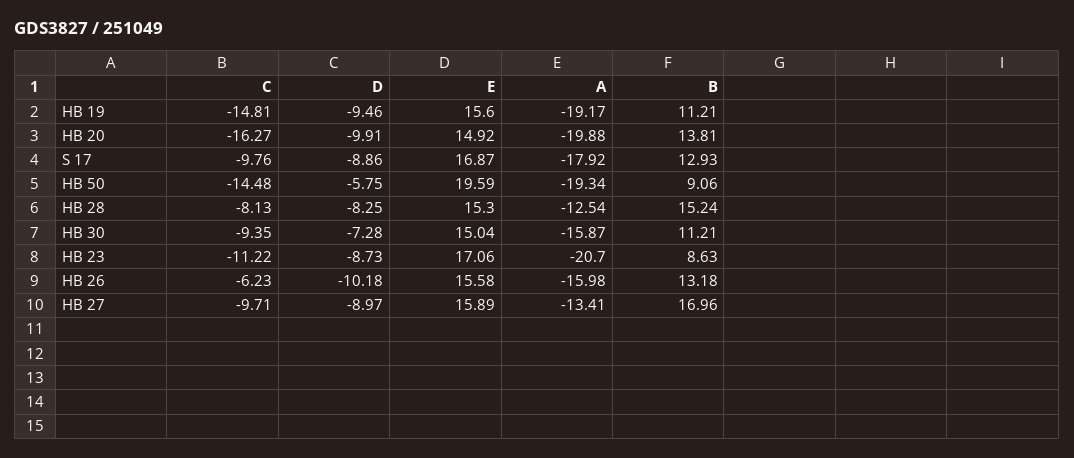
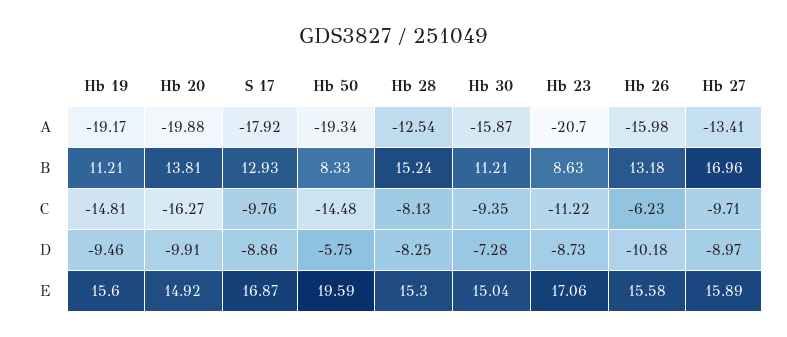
  {
    "C": {
      "HB 19": -14.81,
      "HB 20": -16.27,
      "S 17": -9.76,
      "HB 50": -14.48,
      "HB 28": -8.13,
      "HB 30": -9.35,
      "HB 23": -11.22,
      "HB 26": -6.23,
      "HB 27": -9.71
    },
    "D": {
      "HB 19": -9.46,
      "HB 20": -9.91,
      "S 17": -8.86,
      "HB 50": -5.75,
      "HB 28": -8.25,
      "HB 30": -7.28,
      "HB 23": -8.73,
      "HB 26": -10.18,
      "HB 27": -8.97
    },
    "E": {
      "HB 19": 15.6,
      "HB 20": 14.92,
      "S 17": 16.87,
      "HB 50": 19.59,
      "HB 28": 15.3,
      "HB 30": 15.04,
      "HB 23": 17.06,
      "HB 26": 15.58,
      "HB 27": 15.89
    },
    "A": {
      "HB 19": -19.17,
      "HB 20": -19.88,
      "S 17": -17.92,
      "HB 50": -19.34,
      "HB 28": -12.54,
      "HB 30": -15.87,
      "HB 23": -20.7,
      "HB 26": -15.98,
      "HB 27": -13.41
    },
    "B": {
      "HB 19": 11.21,
      "HB 20": 13.81,
      "S 17": 12.93,
-     "HB 50": 9.06,
+     "HB 50": 8.33,
      "HB 28": 15.24,
      "HB 30": 11.21,
      "HB 23": 8.63,
      "HB 26": 13.18,
      "HB 27": 16.96
    }
  }

